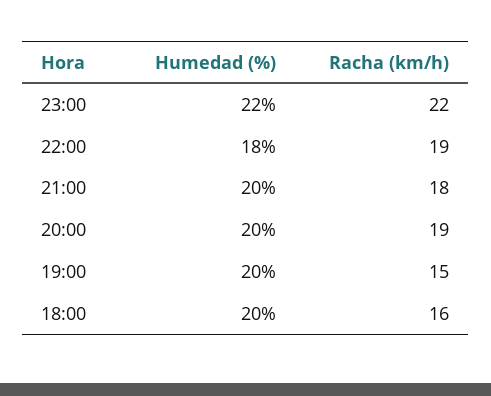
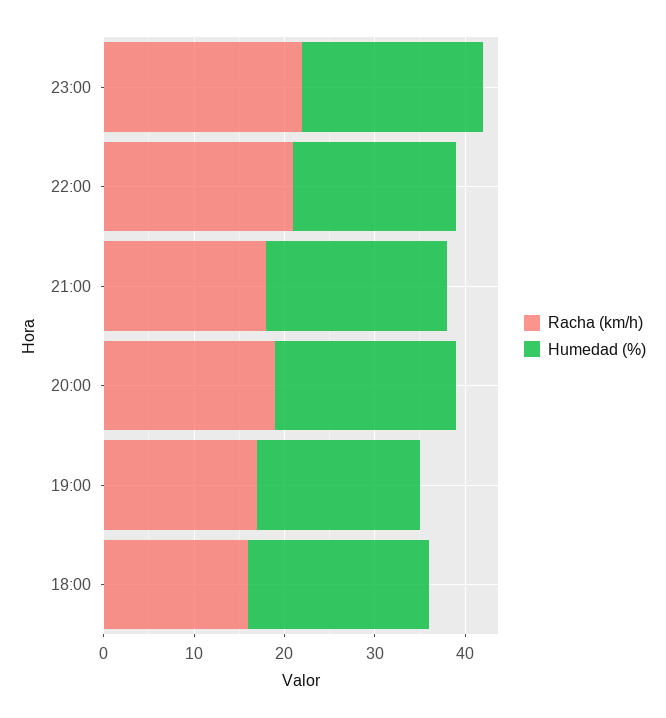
  {
    "Humedad (%)": {
-     "23:00": 22,
+     "23:00": 20,
      "22:00": 18,
      "21:00": 20,
      "20:00": 20,
-     "19:00": 20,
+     "19:00": 18,
      "18:00": 20
    },
    "Racha (km/h)": {
      "23:00": 22,
-     "22:00": 19,
+     "22:00": 21,
      "21:00": 18,
      "20:00": 19,
-     "19:00": 15,
+     "19:00": 17,
      "18:00": 16
    }
  }

